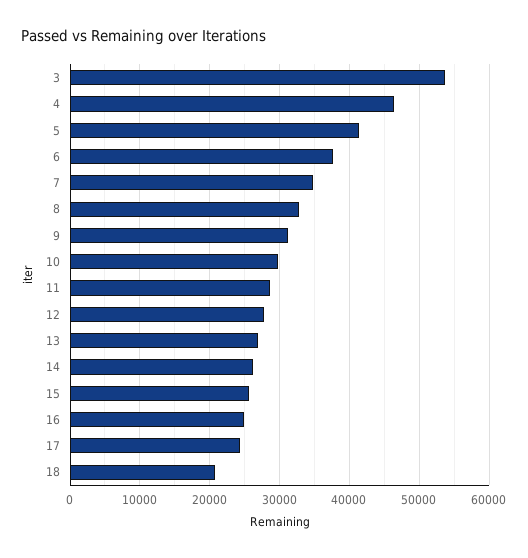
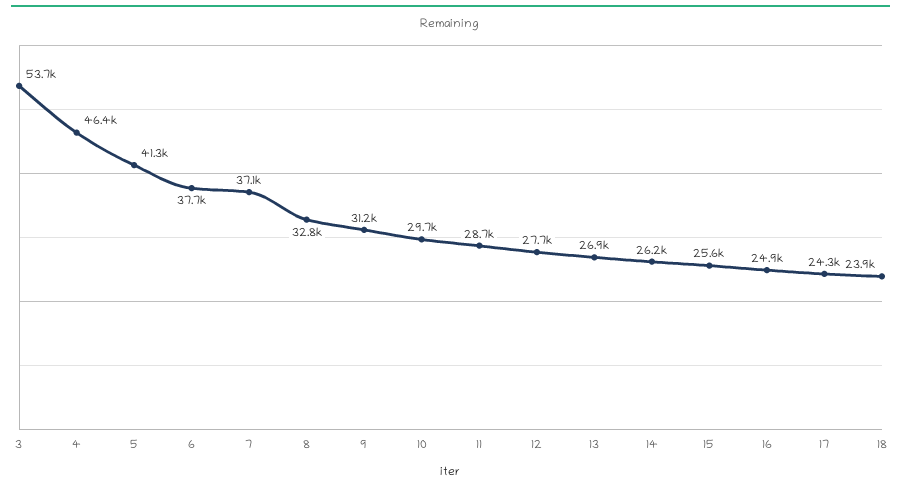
  {
    "3": 53700,
    "4": 46400,
    "5": 41300,
    "6": 37700,
-   "7": 35000,
+   "7": 37100,
    "8": 32800,
    "9": 31200,
    "10": 29700,
    "11": 28700,
    "12": 27700,
    "13": 26900,
    "14": 26200,
    "15": 25600,
    "16": 24900,
    "17": 24300,
-   "18": 21000
+   "18": 23900
  }

